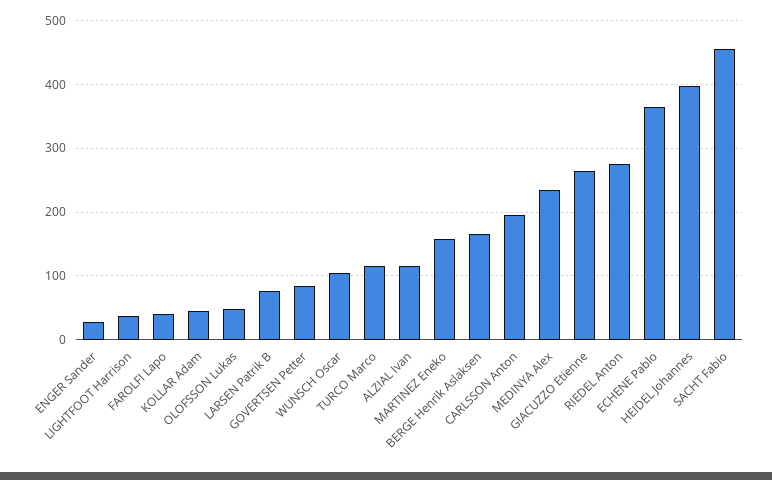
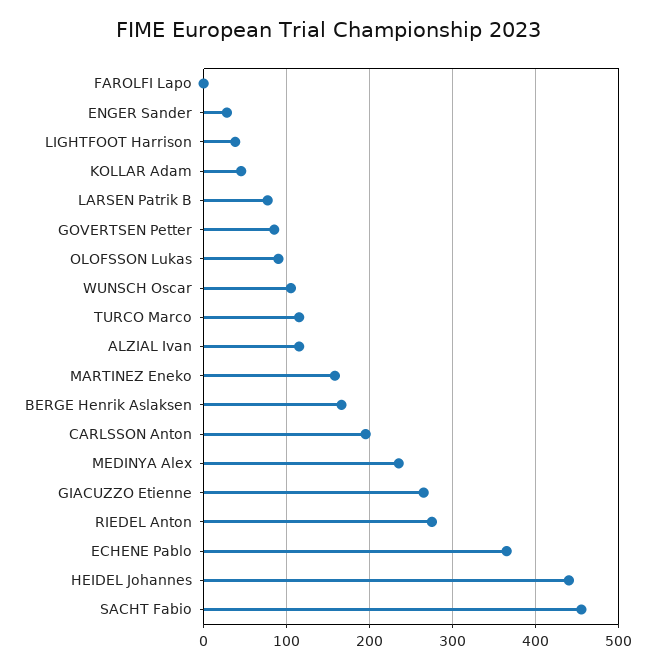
  {
    "ENGER Sander": 30,
    "LIGHTFOOT Harrison": 40,
-   "FAROLFI Lapo": 40,
+   "FAROLFI Lapo": 0,
    "KOLLAR Adam": 50,
-   "OLOFSSON Lukas": 50,
+   "OLOFSSON Lukas": 90,
    "LARSEN Patrik B": 80,
    "GOVERTSEN Petter": 90,
    "WUNSCH Oscar": 110,
    "TURCO Marco": 120,
    "ALZIAL Ivan": 120,
    "MARTINEZ Eneko": 160,
    "BERGE Henrik Aslaksen": 170,
    "CARLSSON Anton": 200,
    "MEDINYA Alex": 240,
    "GIACUZZO Etienne": 270,
    "RIEDEL Anton": 280,
    "ECHENE Pablo": 370,
-   "HEIDEL Johannes": 400,
+   "HEIDEL Johannes": 440,
    "SACHT Fabio": 460
  }

